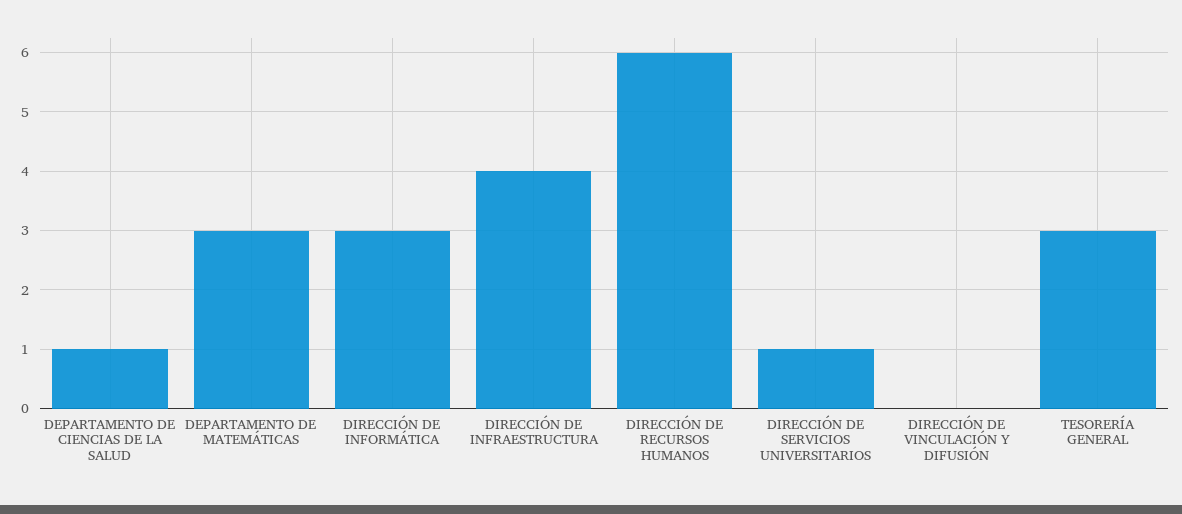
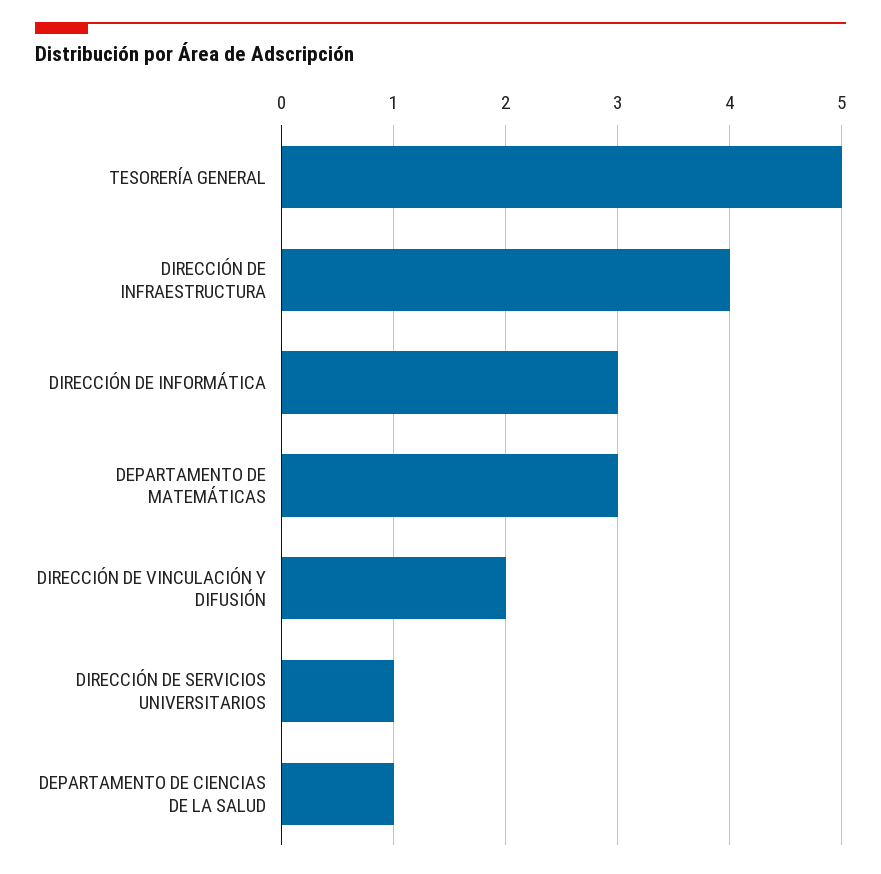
  {
    "DEPARTAMENTO DE CIENCIAS DE LA SALUD": 1,
    "DEPARTAMENTO DE MATEMÁTICAS": 3,
    "DIRECCIÓN DE INFORMÁTICA": 3,
    "DIRECCIÓN DE INFRAESTRUCTURA": 4,
-   "DIRECCIÓN DE RECURSOS HUMANOS": 6,
    "DIRECCIÓN DE SERVICIOS UNIVERSITARIOS": 1,
-   "DIRECCIÓN DE VINCULACIÓN Y DIFUSIÓN": 0,
+   "DIRECCIÓN DE VINCULACIÓN Y DIFUSIÓN": 2,
-   "TESORERÍA GENERAL": 3
+   "TESORERÍA GENERAL": 5
  }

